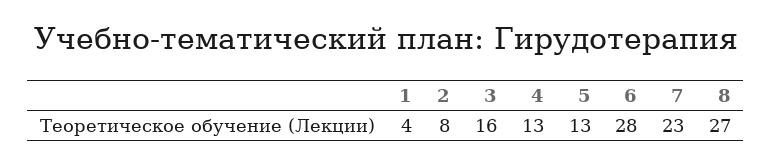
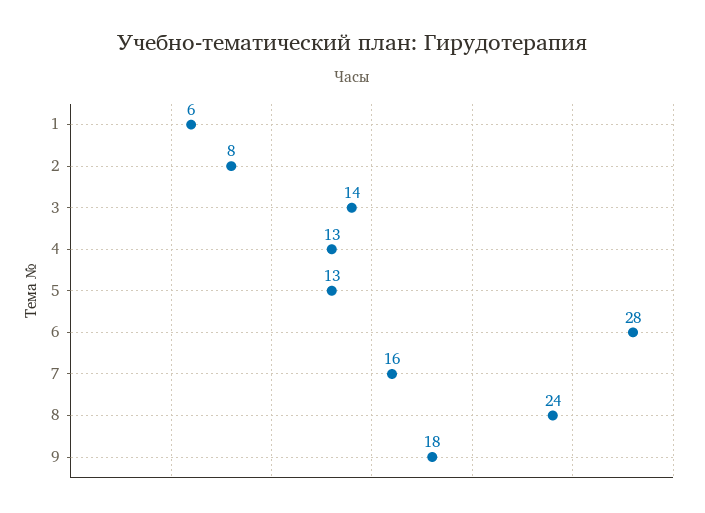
  {
-   "1": 4,
+   "1": 6,
    "2": 8,
-   "3": 16,
+   "3": 14,
    "4": 13,
    "5": 13,
    "6": 28,
-   "7": 23,
+   "7": 16,
-   "8": 27
+   "8": 24,
+   "9": 18
  }

